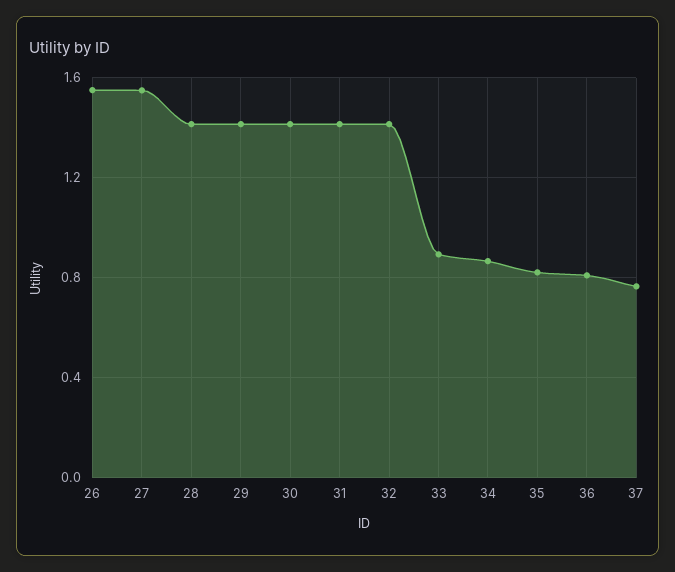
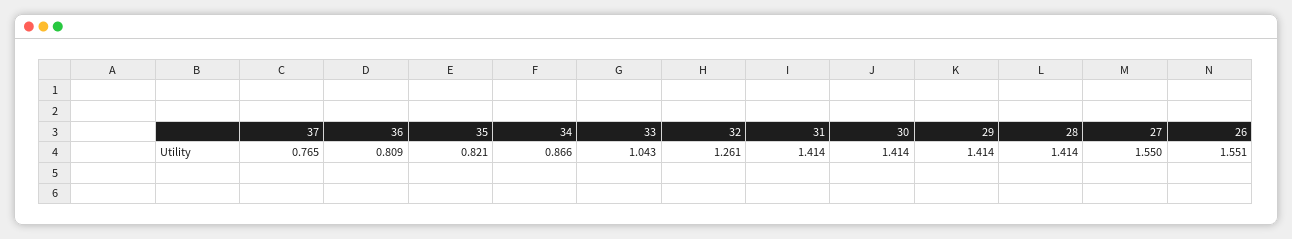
  {
    "26": 1.551,
    "27": 1.55,
    "28": 1.414,
    "29": 1.414,
    "30": 1.414,
    "31": 1.414,
-   "32": 1.4,
+   "32": 1.261,
-   "33": 0.9,
+   "33": 1.043,
    "34": 0.866,
    "35": 0.821,
    "36": 0.809,
    "37": 0.765
  }

